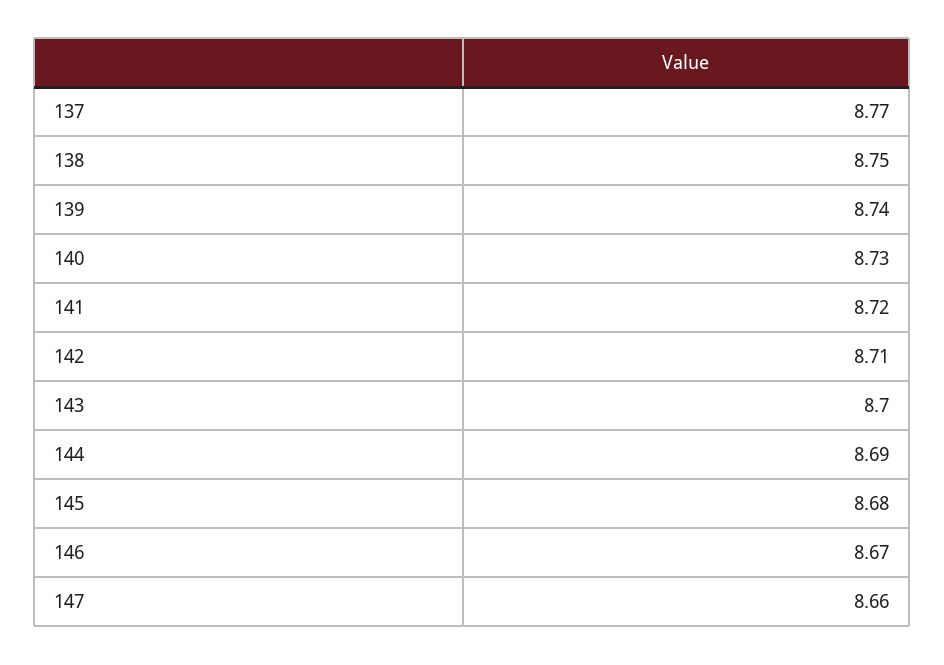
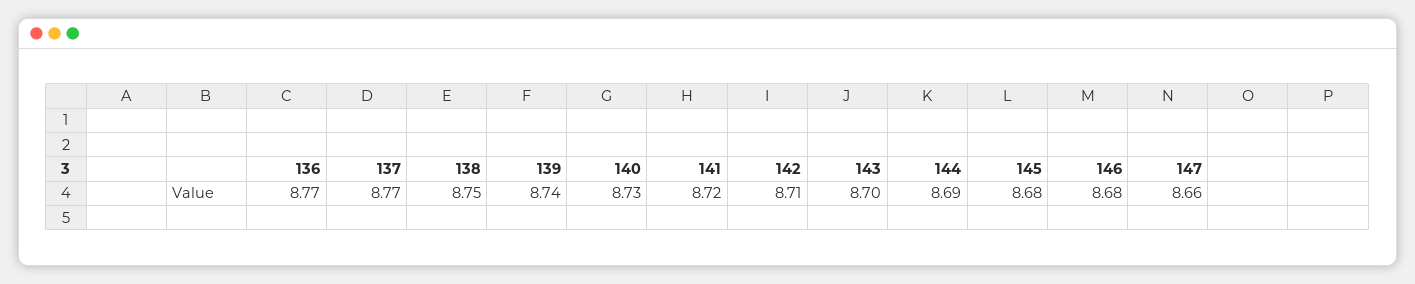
  {
    "137": 8.77,
    "138": 8.75,
    "139": 8.74,
    "140": 8.73,
    "141": 8.72,
    "142": 8.71,
    "143": 8.7,
    "144": 8.69,
    "145": 8.68,
-   "146": 8.67,
+   "146": 8.68,
-   "147": 8.66
+   "147": 8.66,
+   "136": 8.77
  }

